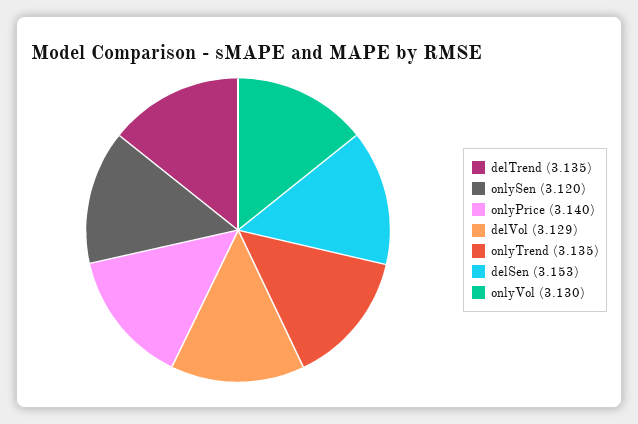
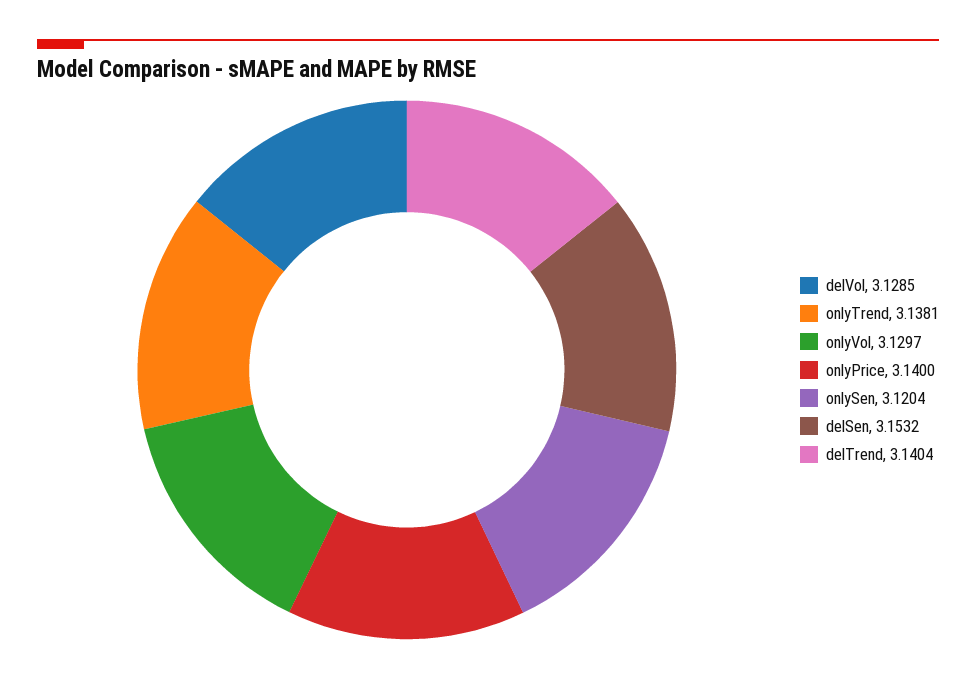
  {
-   "delTrend": 3.135,
+   "delTrend": 3.1404,
    "onlySen": 3.1204,
    "onlyPrice": 3.14,
    "delVol": 3.1285,
-   "onlyTrend": 3.135,
+   "onlyTrend": 3.1381,
    "delSen": 3.1532,
    "onlyVol": 3.1297
  }

